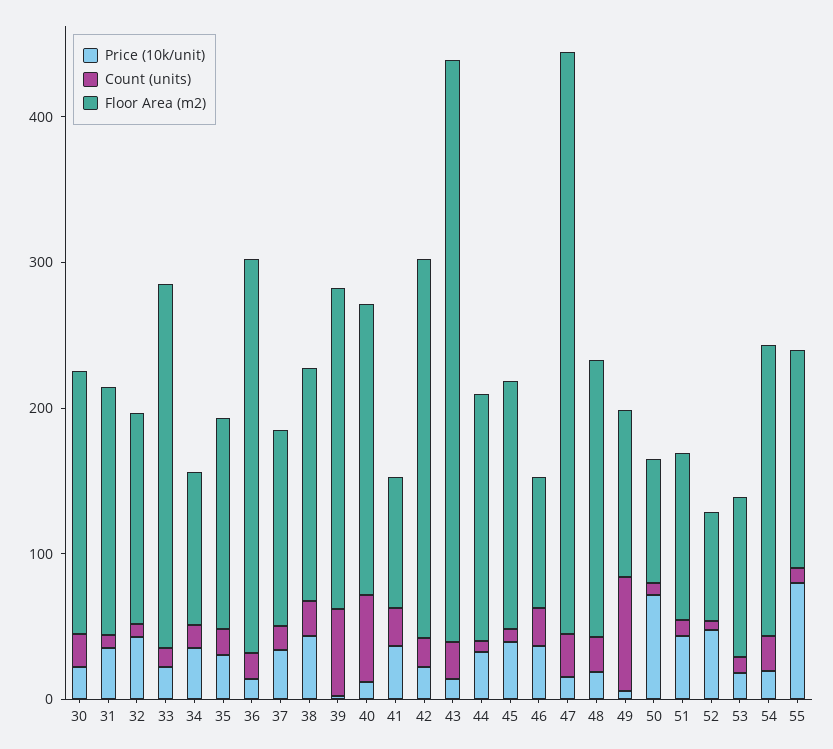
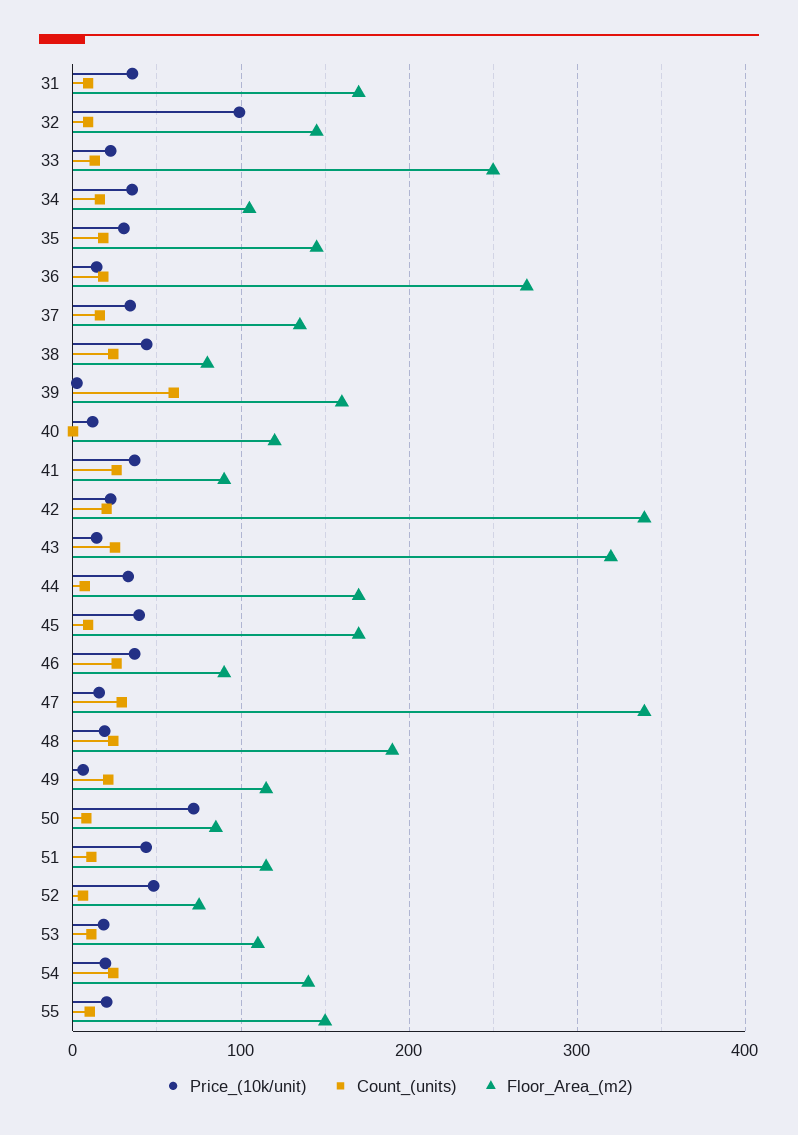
  {
    "Price (10k/unit)": {
-     "30": 20,
      "31": 40,
-     "32": 40,
+     "32": 100,
      "33": 20,
      "34": 40,
      "35": 30,
      "36": 10,
      "37": 30,
      "38": 40,
      "39": 0,
      "40": 10,
      "41": 40,
      "42": 20,
      "43": 10,
      "44": 30,
      "45": 40,
      "46": 40,
      "47": 20,
      "48": 20,
      "49": 10,
      "50": 70,
      "51": 40,
      "52": 50,
      "53": 20,
      "54": 20,
-     "55": 80
+     "55": 20
    },
    "Count (units)": {
-     "30": 20,
      "31": 10,
      "32": 10,
      "33": 10,
      "34": 20,
      "35": 20,
      "36": 20,
      "37": 20,
      "38": 20,
      "39": 60,
-     "40": 60,
+     "40": 0,
      "41": 30,
      "42": 20,
      "43": 30,
      "44": 10,
      "45": 10,
      "46": 30,
      "47": 30,
      "48": 20,
-     "49": 80,
+     "49": 20,
      "50": 10,
      "51": 10,
      "52": 10,
      "53": 10,
      "54": 20,
      "55": 10
    },
    "Floor Area (m2)": {
-     "30": 180,
      "31": 170,
      "32": 150,
      "33": 250,
      "34": 110,
      "35": 150,
      "36": 270,
      "37": 140,
-     "38": 160,
+     "38": 80,
-     "39": 220,
+     "39": 160,
-     "40": 200,
+     "40": 120,
      "41": 90,
-     "42": 260,
+     "42": 340,
-     "43": 400,
+     "43": 320,
      "44": 170,
      "45": 170,
      "46": 90,
-     "47": 400,
+     "47": 340,
      "48": 190,
      "49": 120,
      "50": 90,
      "51": 120,
      "52": 80,
      "53": 110,
-     "54": 200,
+     "54": 140,
      "55": 150
    }
  }

